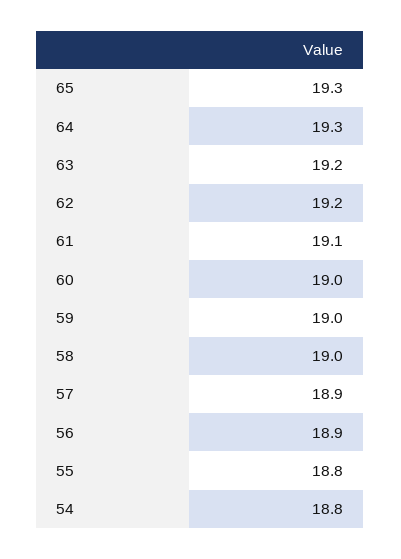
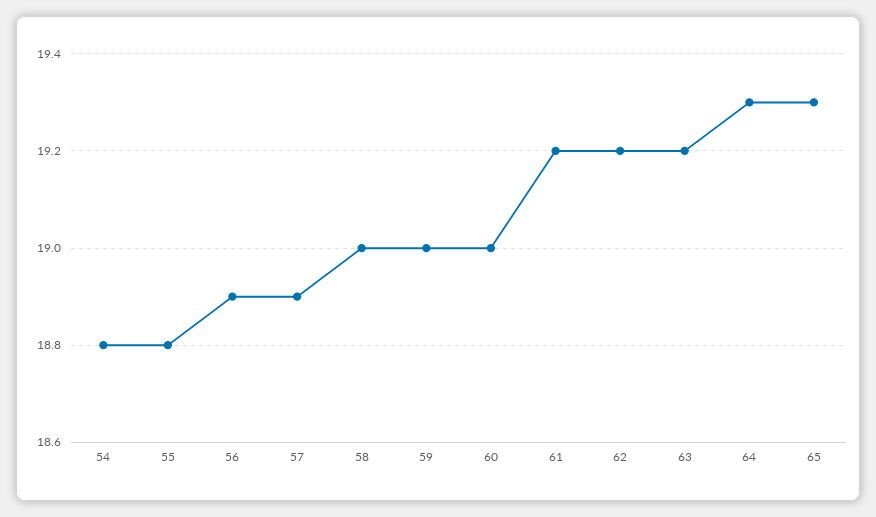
  {
    "65": 19.3,
    "64": 19.3,
    "63": 19.2,
    "62": 19.2,
-   "61": 19.1,
+   "61": 19.2,
    "60": 19,
    "59": 19,
    "58": 19,
    "57": 18.9,
    "56": 18.9,
    "55": 18.8,
    "54": 18.8
  }

